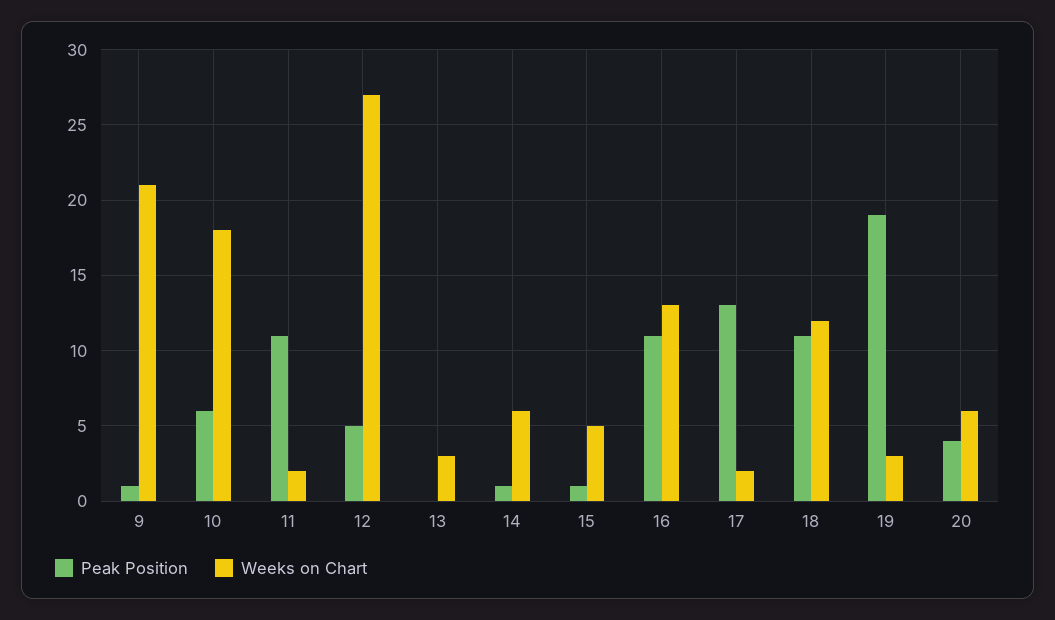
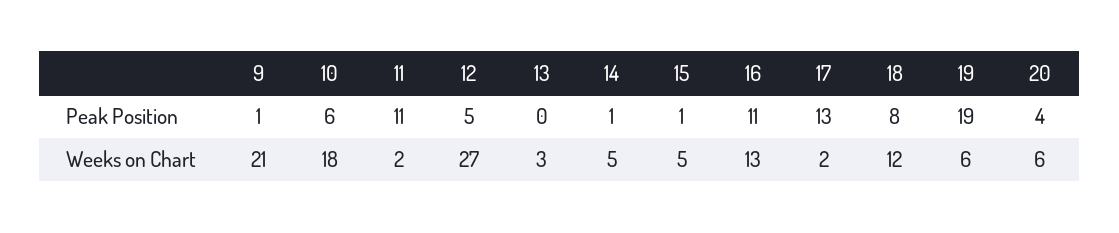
  {
    "Peak Position": {
      "9": 1,
      "10": 6,
      "11": 11,
      "12": 5,
      "13": 0,
      "14": 1,
      "15": 1,
      "16": 11,
      "17": 13,
-     "18": 11,
+     "18": 8,
      "19": 19,
      "20": 4
    },
    "Weeks on Chart": {
      "9": 21,
      "10": 18,
      "11": 2,
      "12": 27,
      "13": 3,
-     "14": 6,
+     "14": 5,
      "15": 5,
      "16": 13,
      "17": 2,
      "18": 12,
-     "19": 3,
+     "19": 6,
      "20": 6
    }
  }

